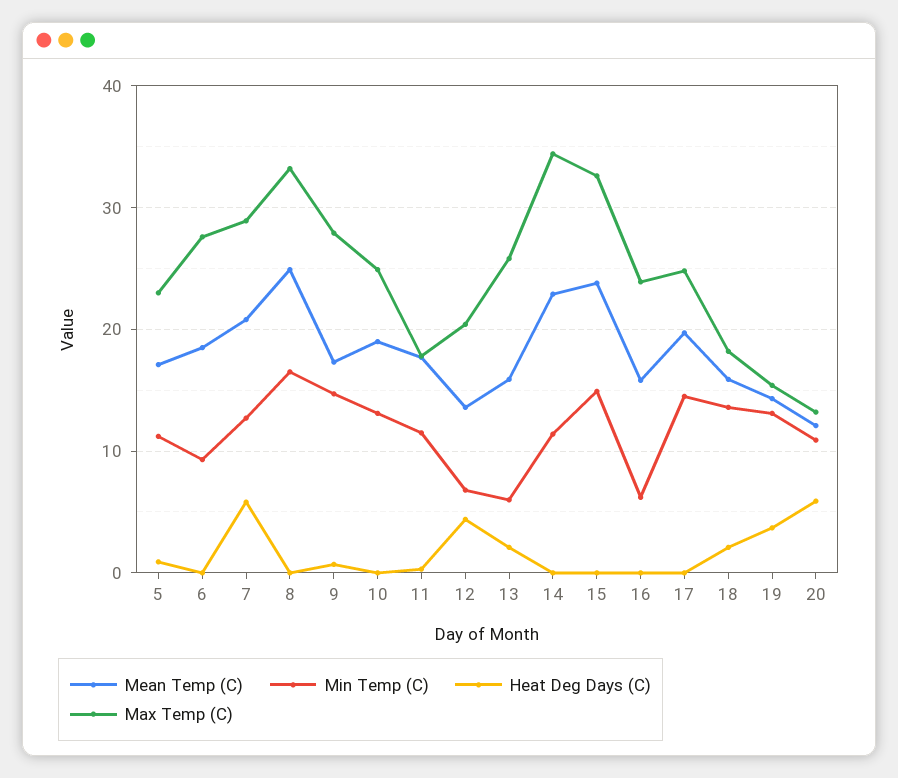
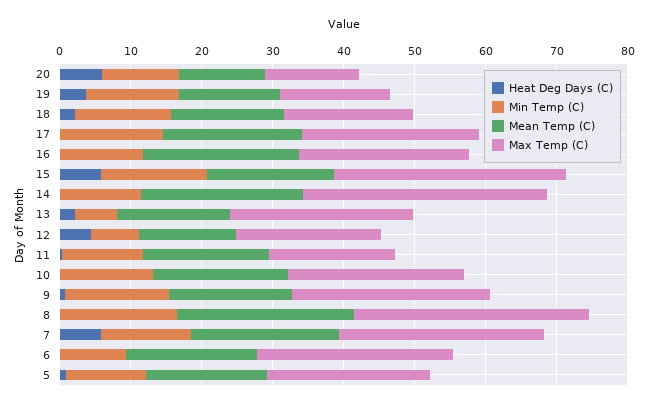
  {
    "Mean Temp (C)": {
      "5": 17,
      "6": 19,
      "7": 21,
      "8": 25,
      "9": 17,
      "10": 19,
      "11": 18,
      "12": 14,
      "13": 16,
      "14": 23,
-     "15": 24,
+     "15": 18,
-     "16": 16,
+     "16": 22,
      "17": 20,
      "18": 16,
      "19": 14,
      "20": 12
    },
    "Min Temp (C)": {
      "5": 11,
      "6": 9,
      "7": 13,
      "8": 17,
      "9": 15,
      "10": 13,
      "11": 12,
      "12": 7,
      "13": 6,
      "14": 11,
      "15": 15,
-     "16": 6,
+     "16": 12,
      "17": 15,
      "18": 14,
      "19": 13,
      "20": 11
    },
    "Heat Deg Days (C)": {
      "5": 1,
      "6": 0,
      "7": 6,
      "8": 0,
      "9": 1,
      "10": 0,
      "11": 0,
      "12": 4,
      "13": 2,
      "14": 0,
-     "15": 0,
+     "15": 6,
      "16": 0,
      "17": 0,
      "18": 2,
      "19": 4,
      "20": 6
    },
    "Max Temp (C)": {
      "5": 23,
      "6": 28,
      "7": 29,
      "8": 33,
      "9": 28,
      "10": 25,
      "11": 18,
      "12": 20,
      "13": 26,
      "14": 34,
      "15": 33,
      "16": 24,
      "17": 25,
      "18": 18,
      "19": 15,
      "20": 13
    }
  }

